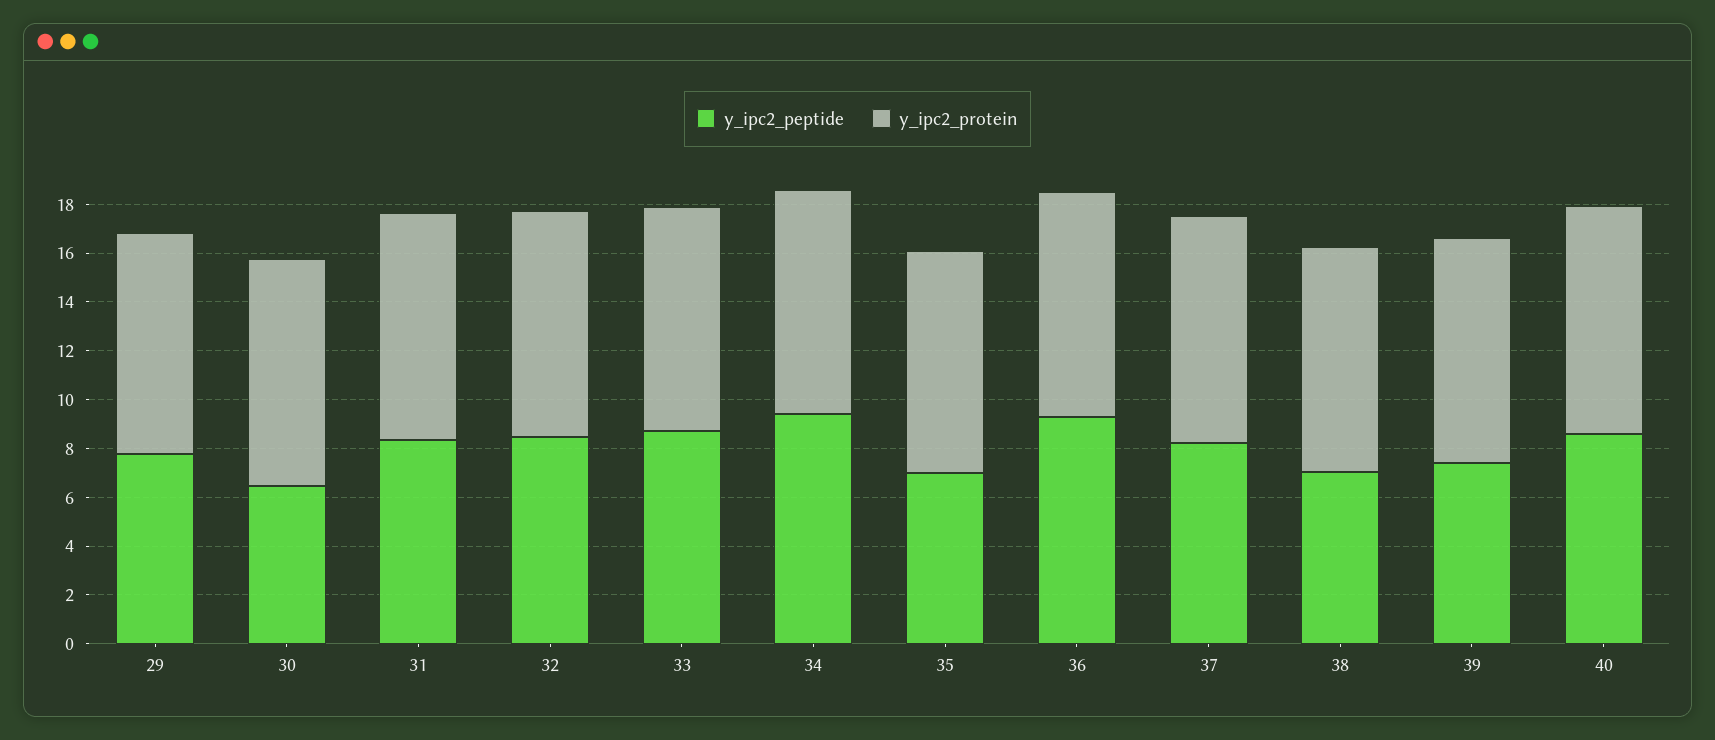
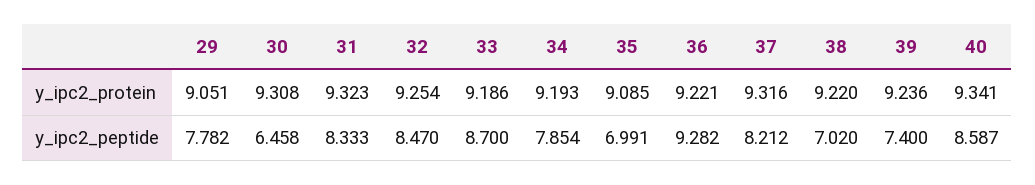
  {
    "y_ipc2_peptide": {
      "29": 7.782,
      "30": 6.458,
      "31": 8.333,
      "32": 8.47,
      "33": 8.7,
-     "34": 9.5,
+     "34": 7.854,
      "35": 6.991,
      "36": 9.282,
      "37": 8.212,
      "38": 7.02,
      "39": 7.4,
      "40": 8.587
    },
    "y_ipc2_protein": {
      "29": 9.051,
      "30": 9.308,
      "31": 9.323,
      "32": 9.254,
      "33": 9.186,
      "34": 9.193,
      "35": 9.085,
      "36": 9.221,
      "37": 9.316,
      "38": 9.22,
      "39": 9.236,
      "40": 9.341
    }
  }

